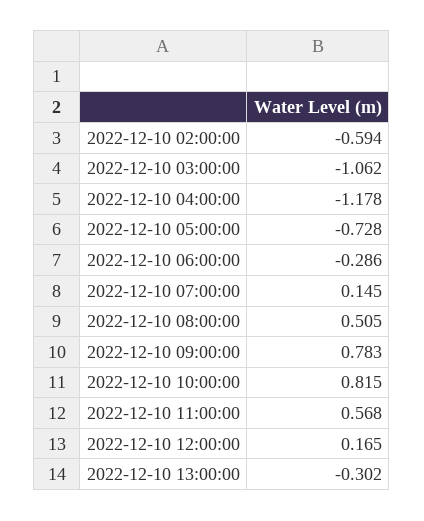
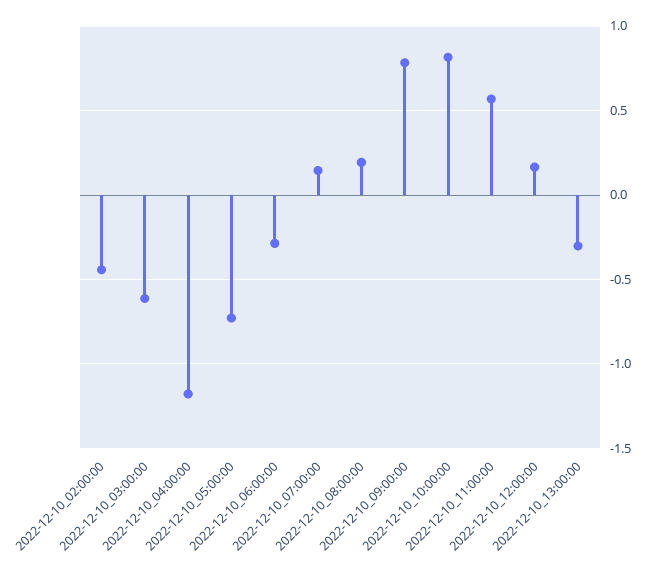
  {
-   "2022-12-10 02:00:00": -0.594,
+   "2022-12-10 02:00:00": -0.45,
-   "2022-12-10 03:00:00": -1.062,
+   "2022-12-10 03:00:00": -0.6,
    "2022-12-10 04:00:00": -1.178,
    "2022-12-10 05:00:00": -0.728,
    "2022-12-10 06:00:00": -0.286,
    "2022-12-10 07:00:00": 0.145,
-   "2022-12-10 08:00:00": 0.505,
+   "2022-12-10 08:00:00": 0.2,
    "2022-12-10 09:00:00": 0.783,
    "2022-12-10 10:00:00": 0.815,
    "2022-12-10 11:00:00": 0.568,
    "2022-12-10 12:00:00": 0.165,
    "2022-12-10 13:00:00": -0.302
  }

